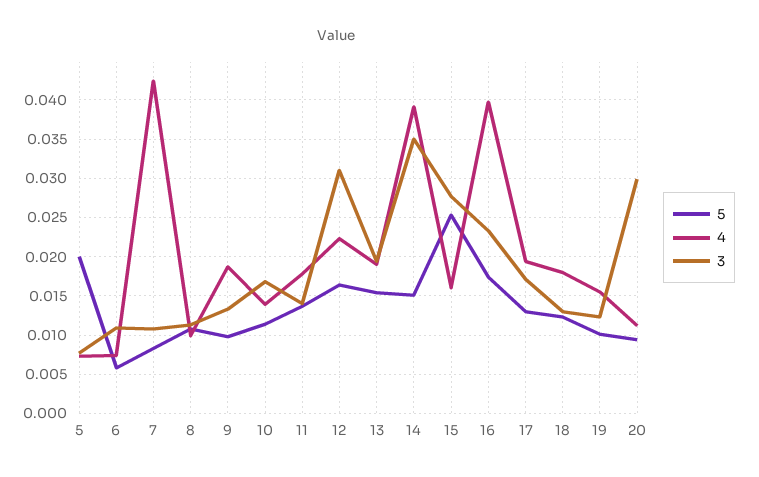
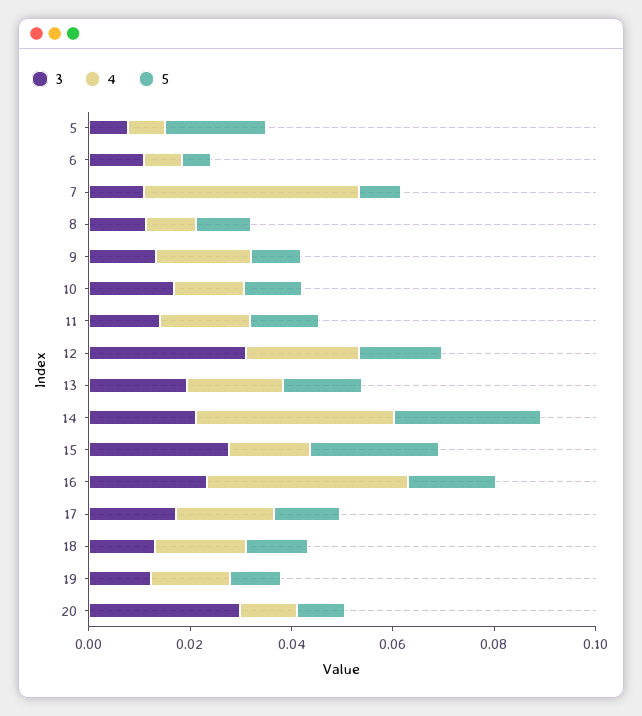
  {
    "5": {
      "5": 0.02,
      "6": 0.006,
      "7": 0.008,
      "8": 0.011,
      "9": 0.01,
      "10": 0.011,
      "11": 0.014,
      "12": 0.016,
      "13": 0.015,
-     "14": 0.015,
+     "14": 0.03,
      "15": 0.025,
      "16": 0.017,
      "17": 0.013,
      "18": 0.012,
      "19": 0.01,
      "20": 0.009
    },
    "4": {
      "5": 0.007,
      "6": 0.007,
      "7": 0.042,
      "8": 0.01,
      "9": 0.019,
      "10": 0.014,
      "11": 0.018,
      "12": 0.022,
      "13": 0.019,
      "14": 0.039,
      "15": 0.016,
      "16": 0.04,
      "17": 0.019,
      "18": 0.018,
      "19": 0.016,
      "20": 0.011
    },
    "3": {
      "5": 0.008,
      "6": 0.011,
      "7": 0.011,
      "8": 0.011,
      "9": 0.013,
      "10": 0.017,
      "11": 0.014,
      "12": 0.031,
      "13": 0.019,
-     "14": 0.035,
+     "14": 0.02,
      "15": 0.028,
      "16": 0.023,
      "17": 0.017,
      "18": 0.013,
      "19": 0.012,
      "20": 0.03
    }
  }

